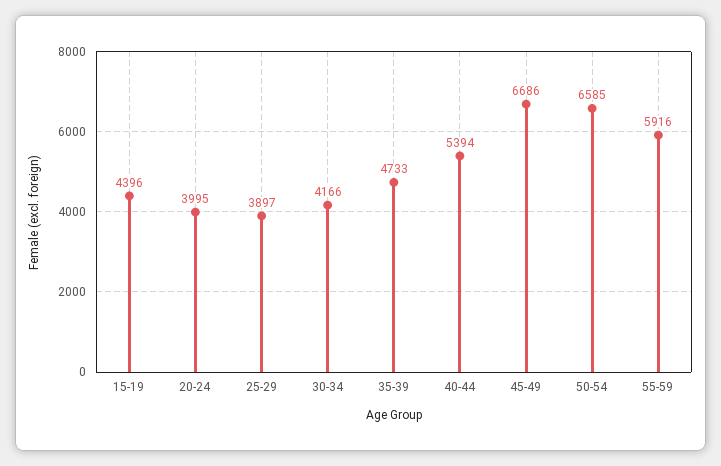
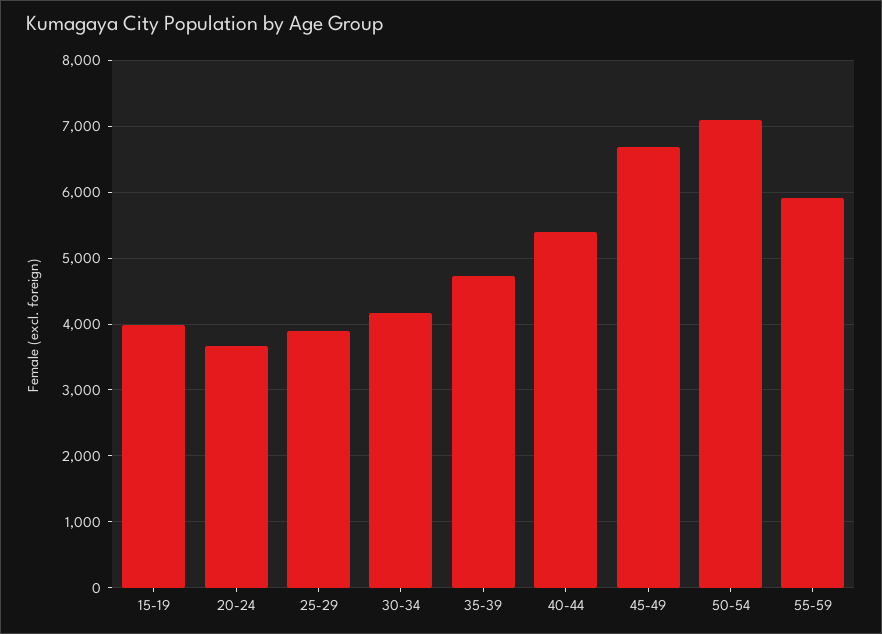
  {
-   "15-19": 4396,
+   "15-19": 4000,
-   "20-24": 3995,
+   "20-24": 3700,
    "25-29": 3897,
    "30-34": 4166,
    "35-39": 4733,
    "40-44": 5394,
    "45-49": 6686,
-   "50-54": 6585,
+   "50-54": 7100,
    "55-59": 5916
  }

